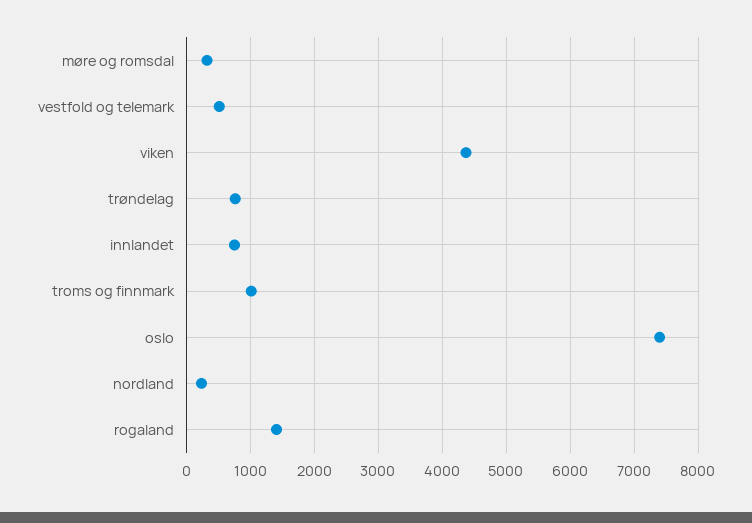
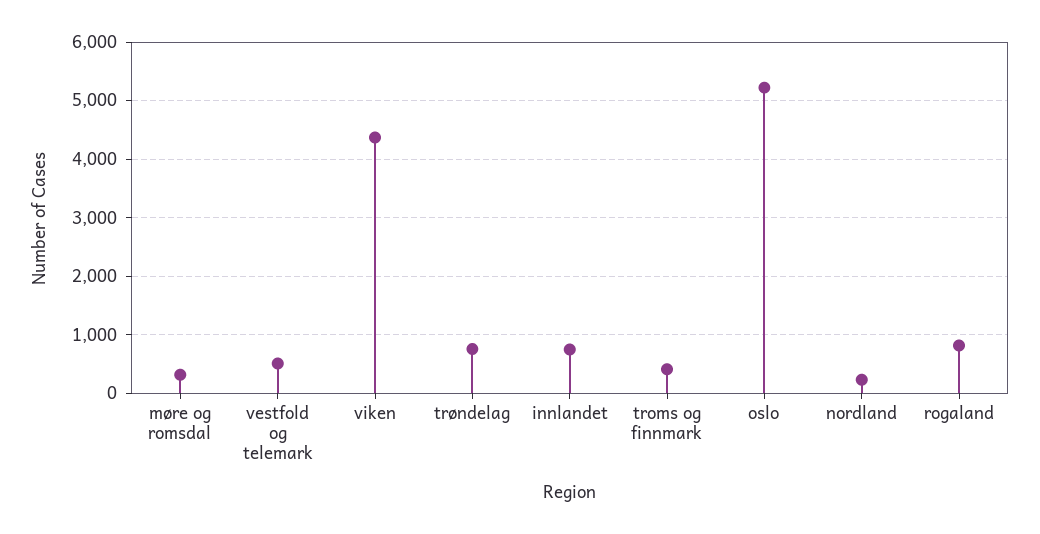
  {
    "møre og romsdal": 300,
    "vestfold og telemark": 500,
    "viken": 4400,
    "trøndelag": 800,
    "innlandet": 700,
-   "troms og finnmark": 1000,
+   "troms og finnmark": 400,
-   "oslo": 7400,
+   "oslo": 5200,
    "nordland": 200,
-   "rogaland": 1400
+   "rogaland": 800
  }

